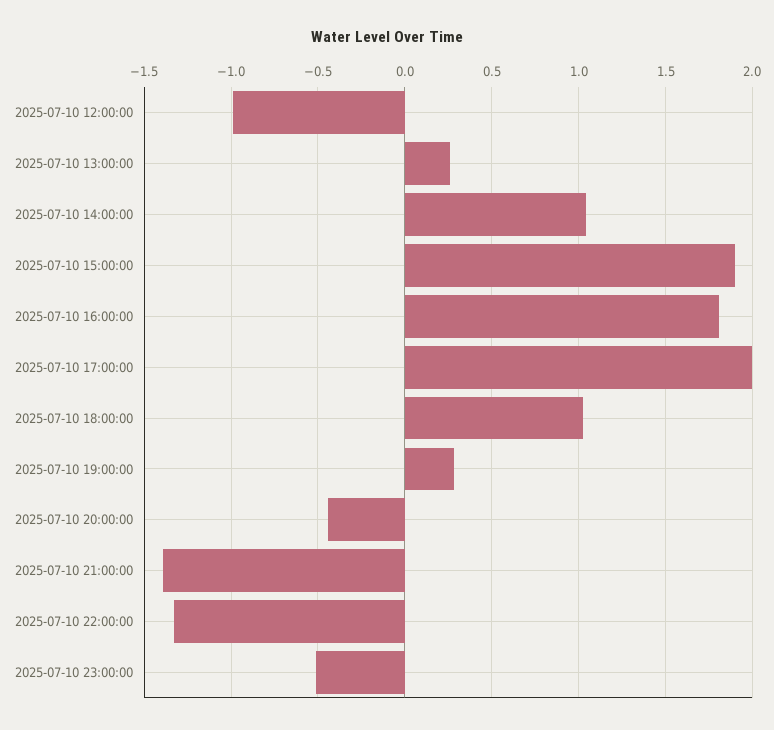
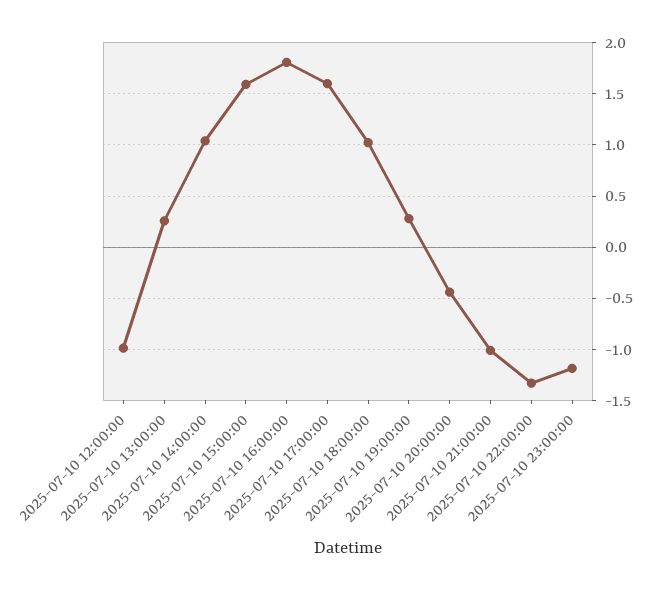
  {
    "2025-07-10 12:00:00": -1,
    "2025-07-10 13:00:00": 0.25,
    "2025-07-10 14:00:00": 1.05,
-   "2025-07-10 15:00:00": 1.9,
+   "2025-07-10 15:00:00": 1.6,
    "2025-07-10 16:00:00": 1.8,
-   "2025-07-10 17:00:00": 2,
+   "2025-07-10 17:00:00": 1.6,
    "2025-07-10 18:00:00": 1,
    "2025-07-10 19:00:00": 0.3,
    "2025-07-10 20:00:00": -0.45,
-   "2025-07-10 21:00:00": -1.4,
+   "2025-07-10 21:00:00": -1,
    "2025-07-10 22:00:00": -1.35,
-   "2025-07-10 23:00:00": -0.5
+   "2025-07-10 23:00:00": -1.2
  }

